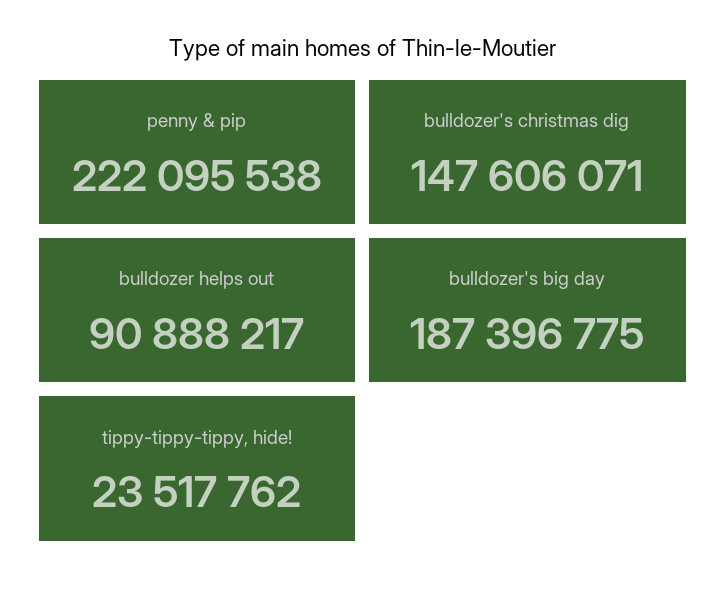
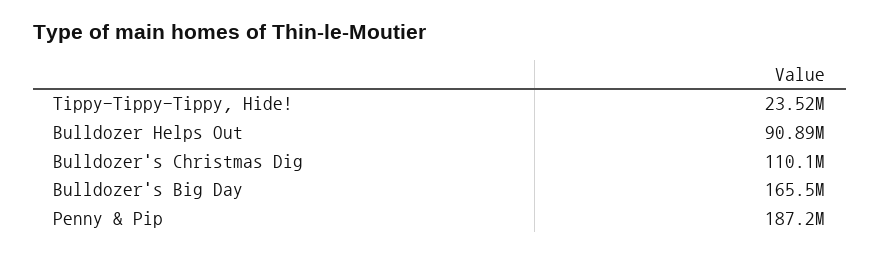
  {
-   "penny & pip": 222095538,
+   "penny & pip": 187200000,
-   "bulldozer's christmas dig": 147606071,
+   "bulldozer's christmas dig": 110100000,
    "bulldozer helps out": 90888217,
-   "bulldozer's big day": 187396775,
+   "bulldozer's big day": 165500000,
    "tippy-tippy-tippy, hide!": 23517762
  }

